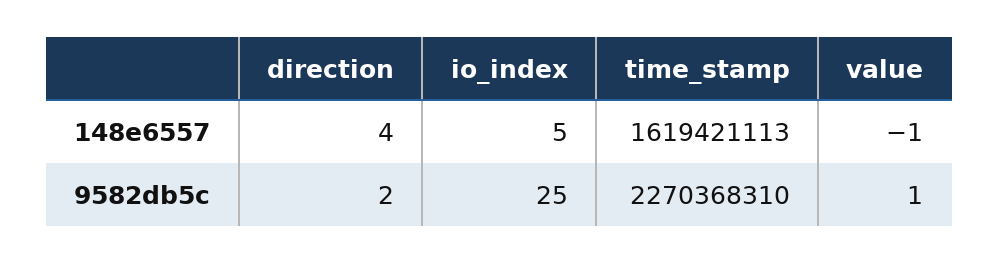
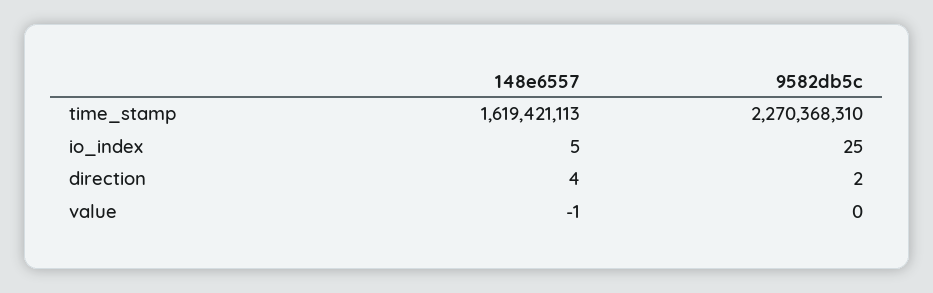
  {
    "direction": {
      "148e6557": 4,
      "9582db5c": 2
    },
    "io_index": {
      "148e6557": 5,
      "9582db5c": 25
    },
    "time_stamp": {
      "148e6557": 1619421113,
      "9582db5c": 2270368310
    },
    "value": {
      "148e6557": -1,
-     "9582db5c": 1
+     "9582db5c": 0
    }
  }

